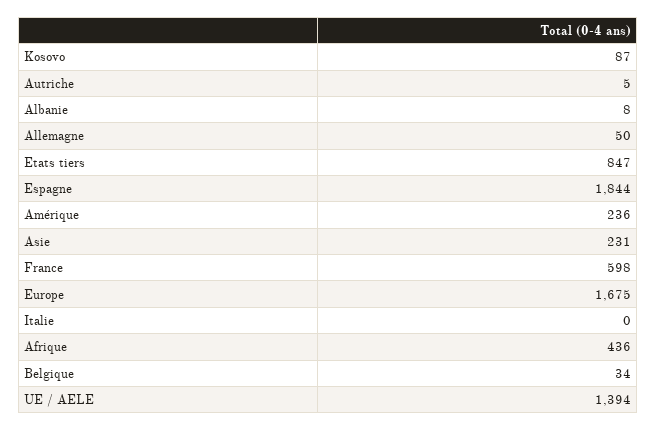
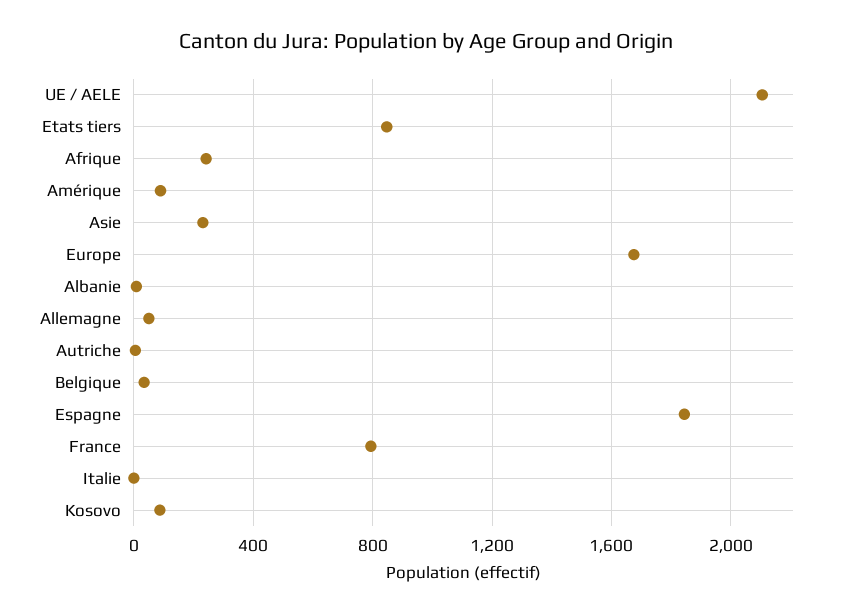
  {
    "Kosovo": 87,
    "Autriche": 5,
    "Albanie": 8,
    "Allemagne": 50,
    "Etats tiers": 847,
    "Espagne": 1844,
-   "Amérique": 236,
+   "Amérique": 100,
    "Asie": 231,
-   "France": 598,
+   "France": 800,
    "Europe": 1675,
    "Italie": 0,
-   "Afrique": 436,
+   "Afrique": 250,
    "Belgique": 34,
-   "UE / AELE": 1394
+   "UE / AELE": 2100
  }

